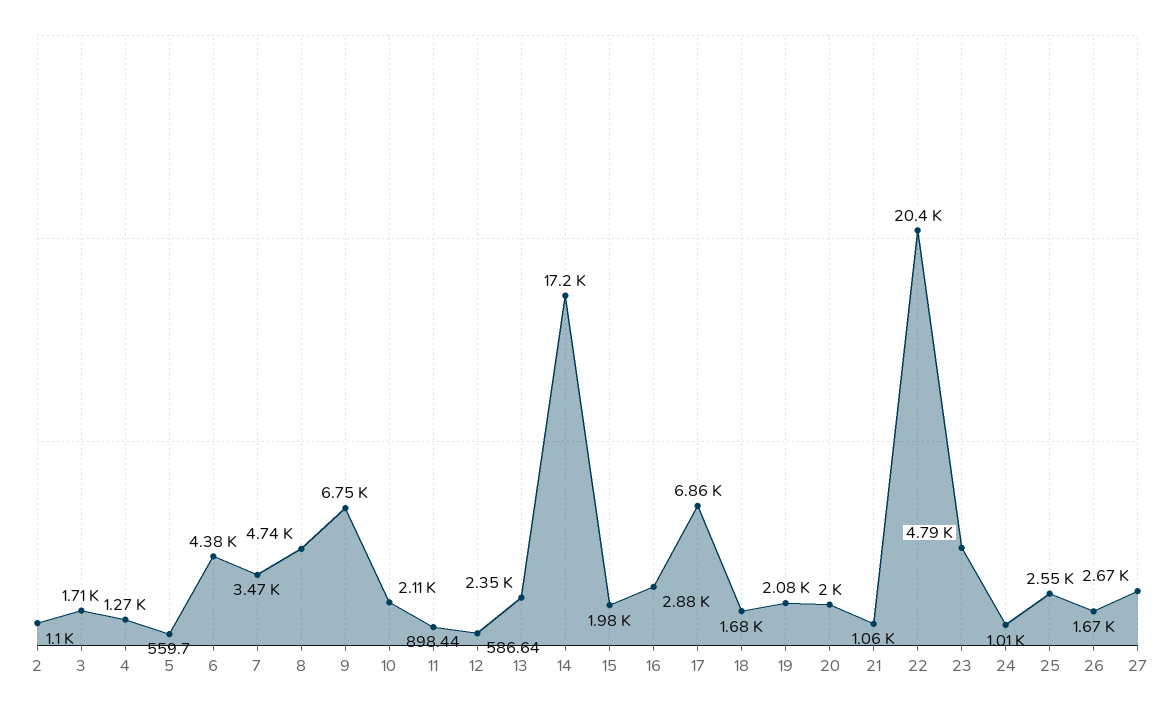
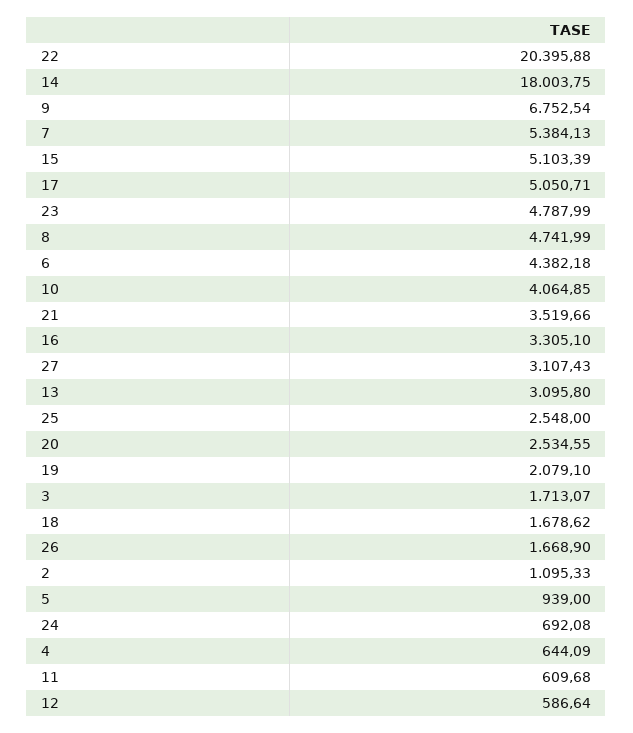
  {
    "2": 1095.33,
    "3": 1713.07,
-   "4": 1270,
+   "4": 644.09,
-   "5": 559.7,
+   "5": 939,
    "6": 4382.18,
-   "7": 3470,
+   "7": 5384.13,
    "8": 4741.99,
    "9": 6752.54,
-   "10": 2110,
+   "10": 4064.85,
-   "11": 898.44,
+   "11": 609.68,
    "12": 586.64,
-   "13": 2350,
+   "13": 3095.8,
-   "14": 17200,
+   "14": 18003.75,
-   "15": 1980,
+   "15": 5103.39,
-   "16": 2880,
+   "16": 3305.1,
-   "17": 6860,
+   "17": 5050.71,
    "18": 1678.62,
    "19": 2079.1,
-   "20": 2000,
+   "20": 2534.55,
-   "21": 1060,
+   "21": 3519.66,
    "22": 20395.88,
    "23": 4787.99,
-   "24": 1010,
+   "24": 692.08,
    "25": 2548,
    "26": 1668.9,
-   "27": 2670
+   "27": 3107.43
  }

